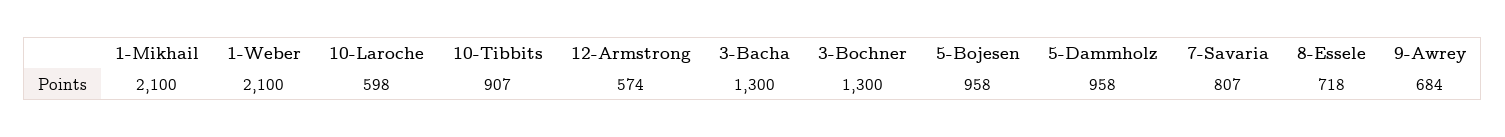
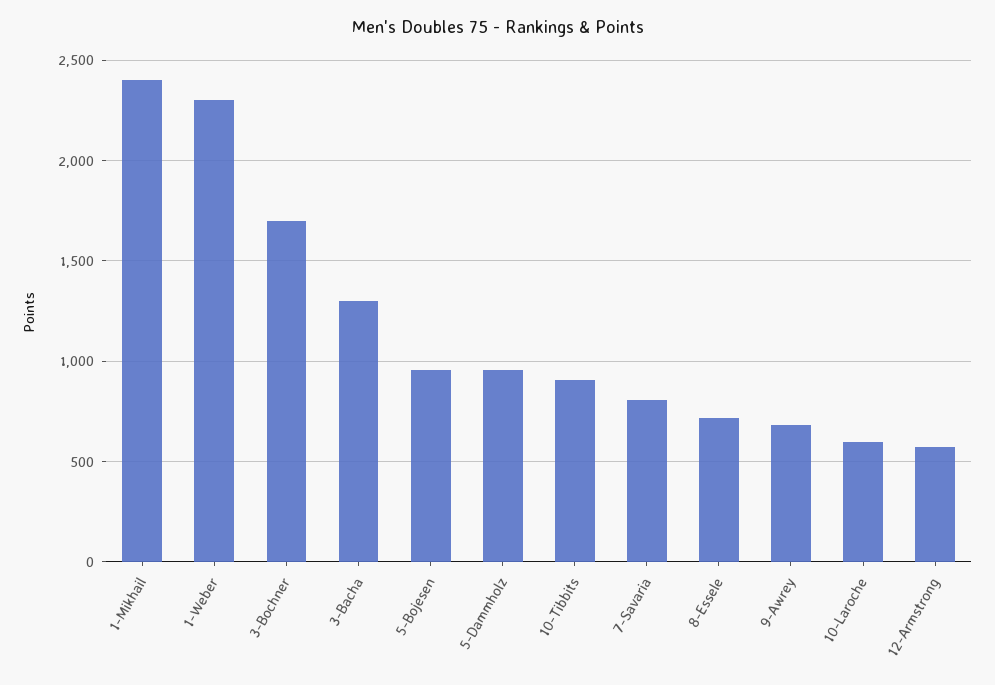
  {
-   "1-Mikhail": 2100,
+   "1-Mikhail": 2400,
-   "1-Weber": 2100,
+   "1-Weber": 2300,
    "10-Laroche": 598,
    "10-Tibbits": 907,
    "12-Armstrong": 574,
    "3-Bacha": 1300,
-   "3-Bochner": 1300,
+   "3-Bochner": 1700,
    "5-Bojesen": 958,
    "5-Dammholz": 958,
    "7-Savaria": 807,
    "8-Essele": 718,
    "9-Awrey": 684
  }

